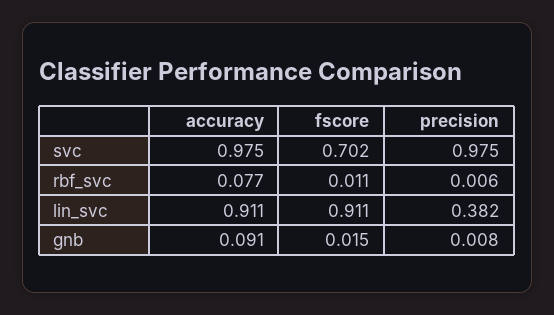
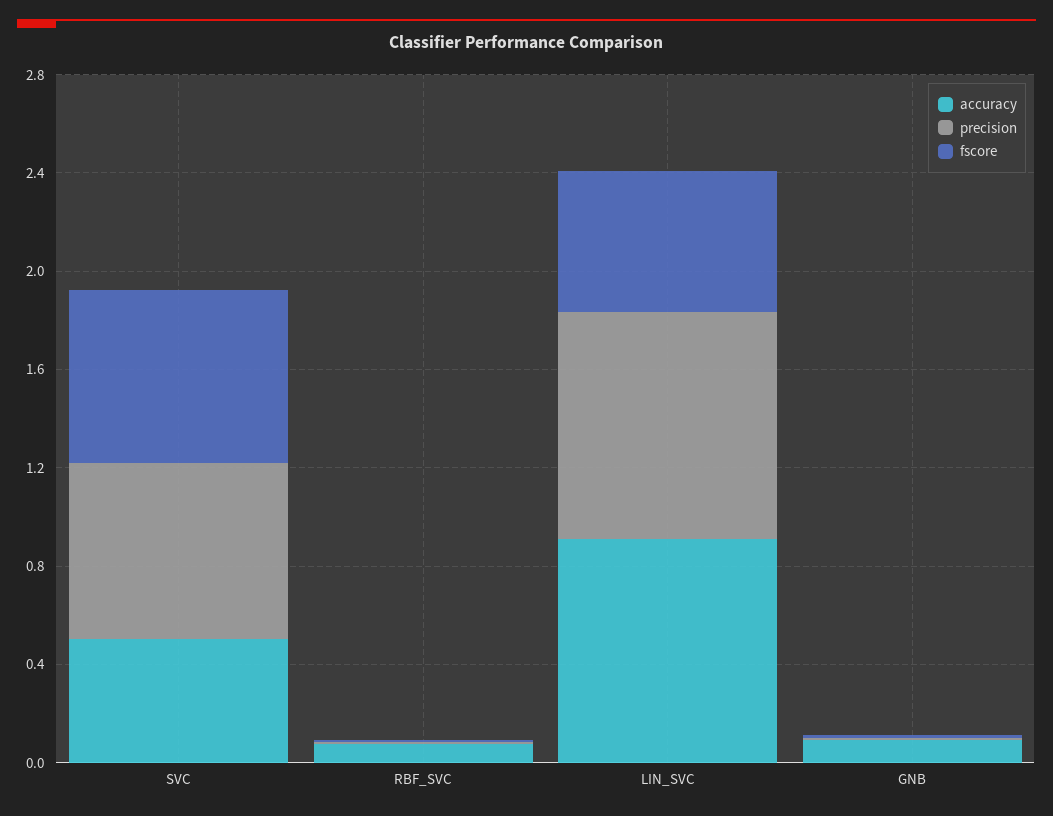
  {
    "accuracy": {
-     "svc": 0.975,
+     "svc": 0.5,
      "rbf_svc": 0.077,
      "lin_svc": 0.911,
      "gnb": 0.091
    },
    "fscore": {
      "svc": 0.702,
      "rbf_svc": 0.011,
-     "lin_svc": 0.911,
+     "lin_svc": 0.6,
      "gnb": 0.015
    },
    "precision": {
-     "svc": 0.975,
+     "svc": 0.7,
      "rbf_svc": 0.006,
-     "lin_svc": 0.382,
+     "lin_svc": 0.9,
      "gnb": 0.008
    }
  }

